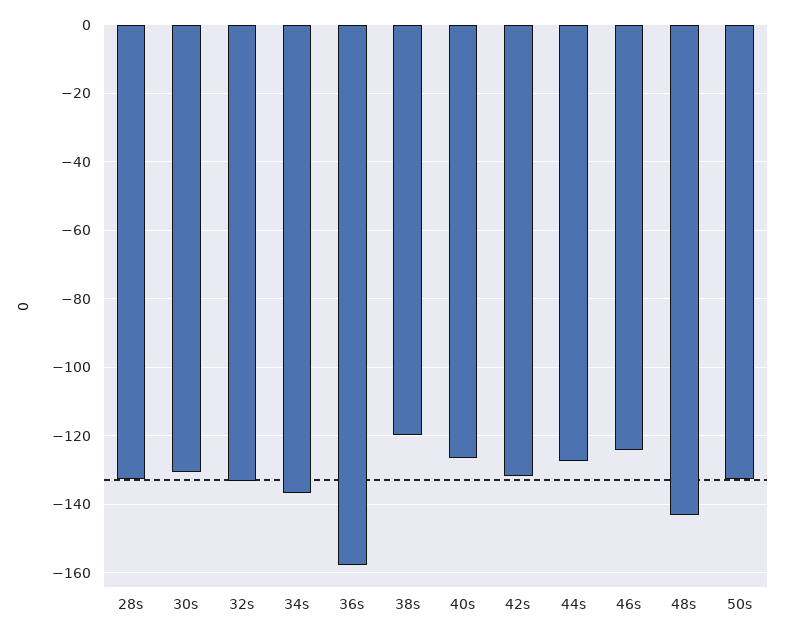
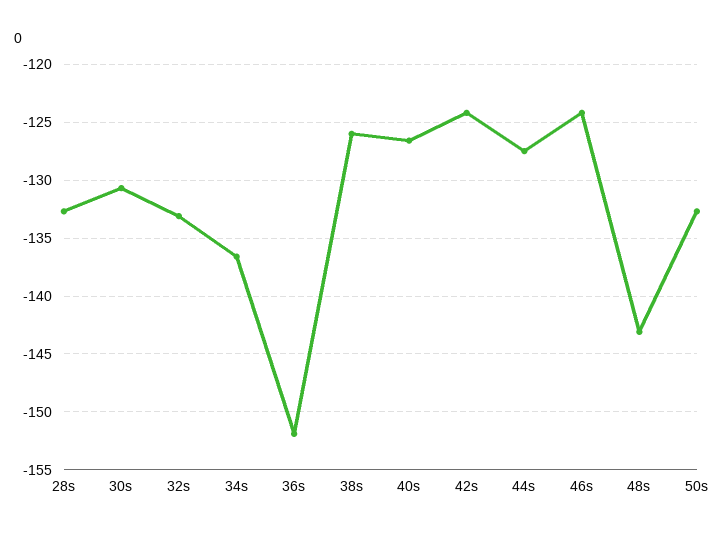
  {
    "28s": -133,
    "30s": -131,
    "32s": -133,
    "34s": -137,
-   "36s": -158,
+   "36s": -152,
-   "38s": -120,
+   "38s": -126,
    "40s": -127,
-   "42s": -132,
+   "42s": -124,
    "44s": -128,
    "46s": -124,
    "48s": -143,
    "50s": -133
  }

